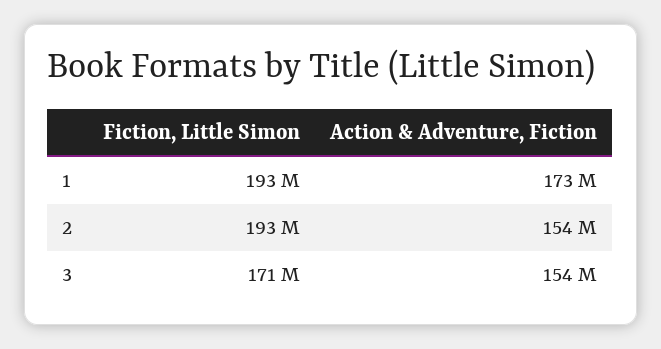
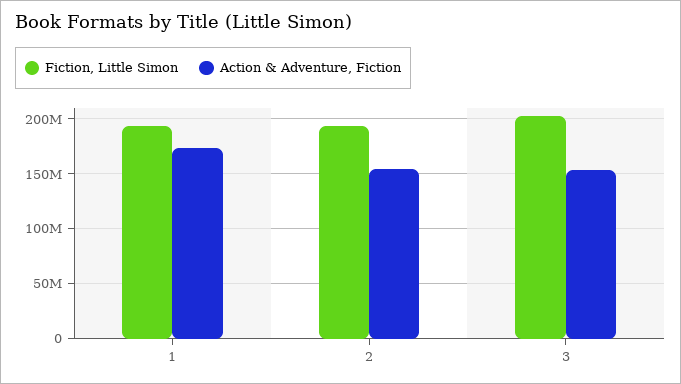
  {
    "Fiction, Little Simon": {
      "1": 193000000,
      "2": 193000000,
-     "3": 171000000
+     "3": 200000000
    },
    "Action & Adventure, Fiction": {
      "1": 173000000,
      "2": 154000000,
      "3": 154000000
    }
  }

